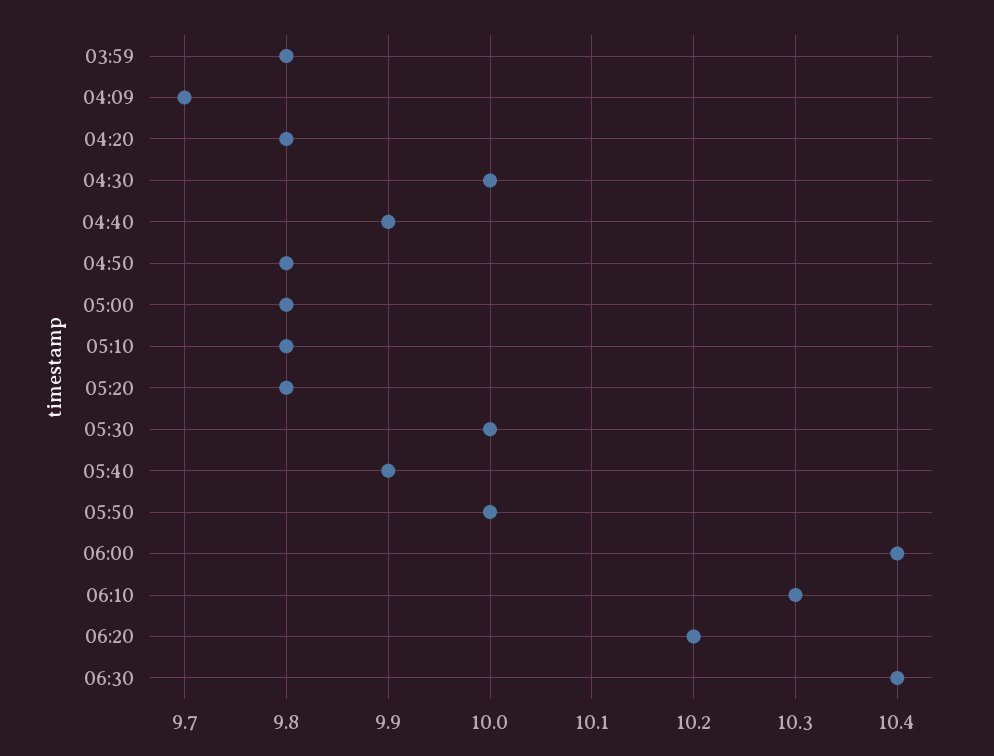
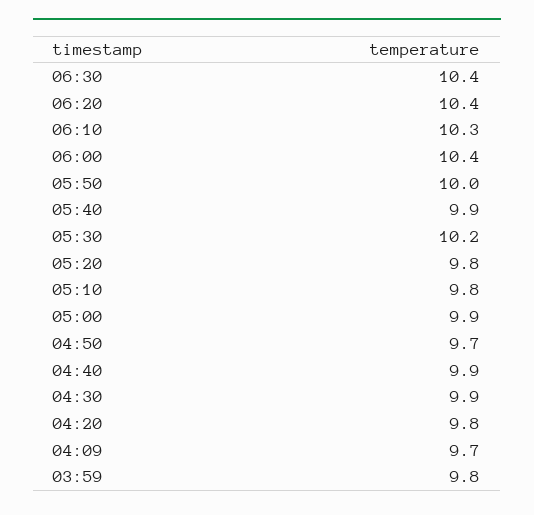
  {
    "03:59": 9.8,
    "04:09": 9.7,
    "04:20": 9.8,
-   "04:30": 10,
+   "04:30": 9.9,
    "04:40": 9.9,
-   "04:50": 9.8,
+   "04:50": 9.7,
-   "05:00": 9.8,
+   "05:00": 9.9,
    "05:10": 9.8,
    "05:20": 9.8,
-   "05:30": 10,
+   "05:30": 10.2,
    "05:40": 9.9,
    "05:50": 10,
    "06:00": 10.4,
    "06:10": 10.3,
-   "06:20": 10.2,
+   "06:20": 10.4,
    "06:30": 10.4
  }

